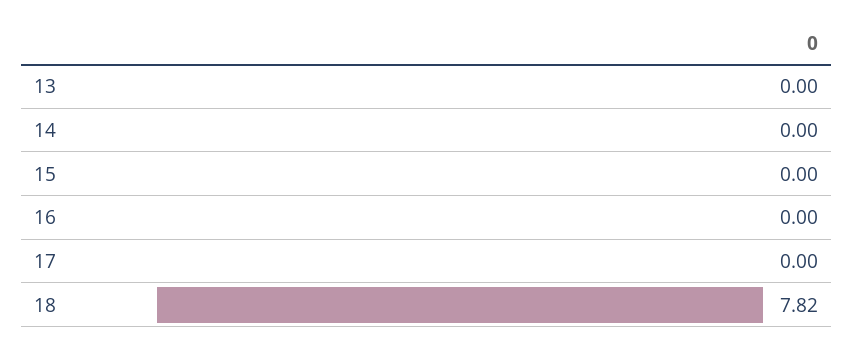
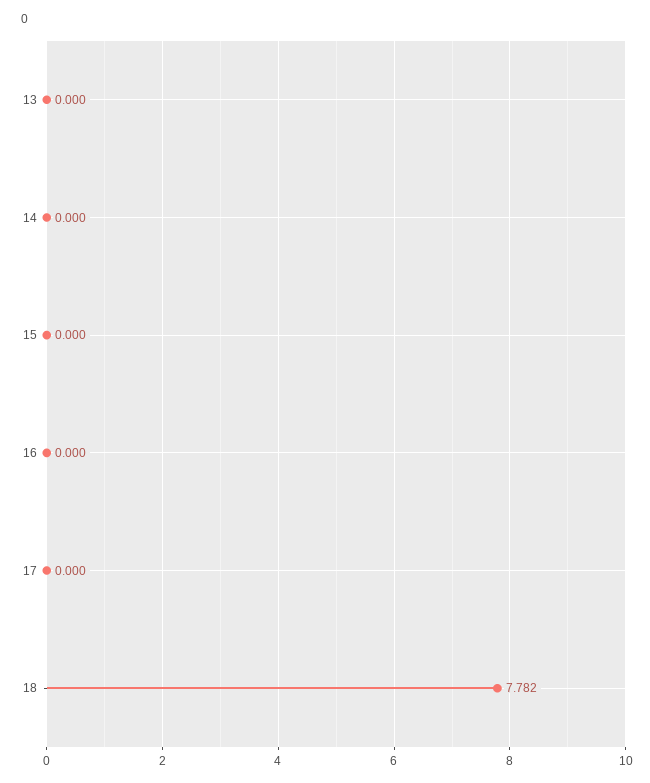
  {
    "13": 0,
    "14": 0,
    "15": 0,
    "16": 0,
    "17": 0,
-   "18": 7.82
+   "18": 7.782
  }

